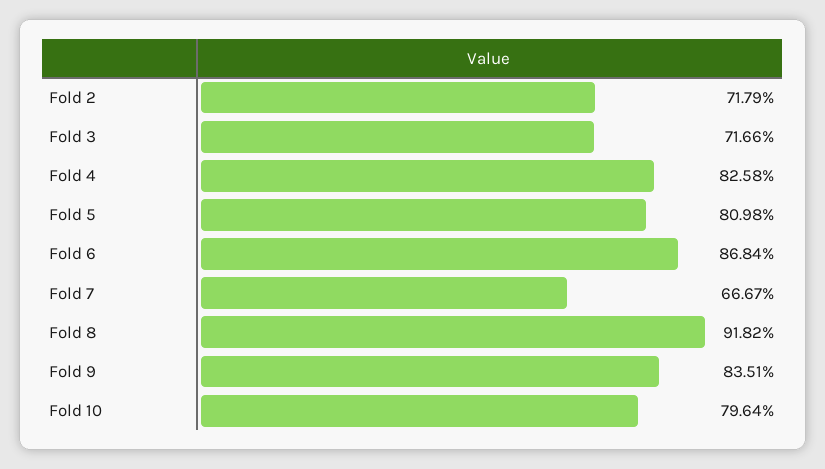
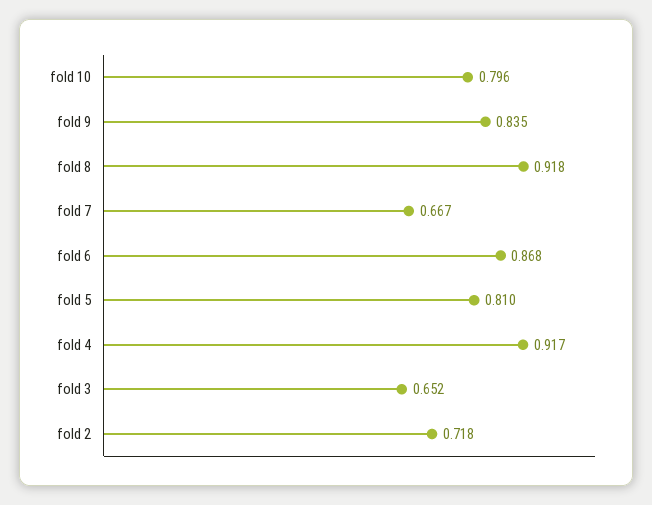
  {
    "Fold 2": 0.7179,
-   "Fold 3": 0.7166,
+   "Fold 3": 0.652,
-   "Fold 4": 0.8258,
+   "Fold 4": 0.917,
    "Fold 5": 0.8098,
    "Fold 6": 0.8684,
    "Fold 7": 0.6667,
    "Fold 8": 0.9182,
    "Fold 9": 0.8351,
    "Fold 10": 0.7964
  }

